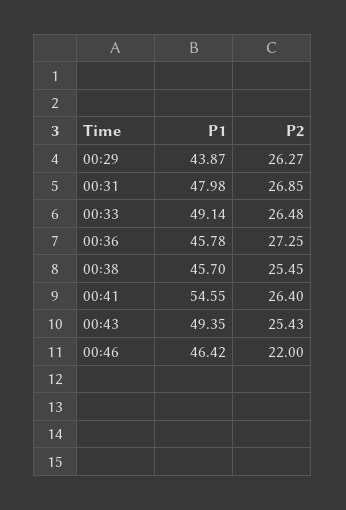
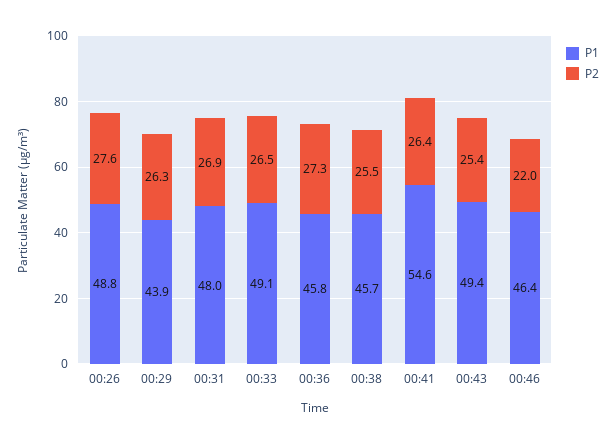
  {
    "P1": {
      "00:29": 43.87,
      "00:31": 47.98,
      "00:33": 49.14,
      "00:36": 45.78,
      "00:38": 45.7,
      "00:41": 54.55,
      "00:43": 49.35,
-     "00:46": 46.42
+     "00:46": 46.42,
+     "00:26": 48.8
    },
    "P2": {
      "00:29": 26.27,
      "00:31": 26.85,
      "00:33": 26.48,
      "00:36": 27.25,
      "00:38": 25.45,
      "00:41": 26.4,
      "00:43": 25.43,
-     "00:46": 22
+     "00:46": 22,
+     "00:26": 27.6
    }
  }

